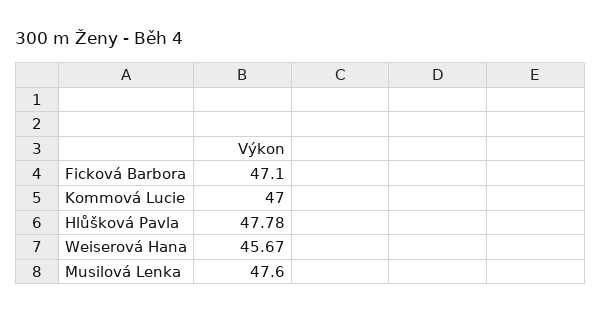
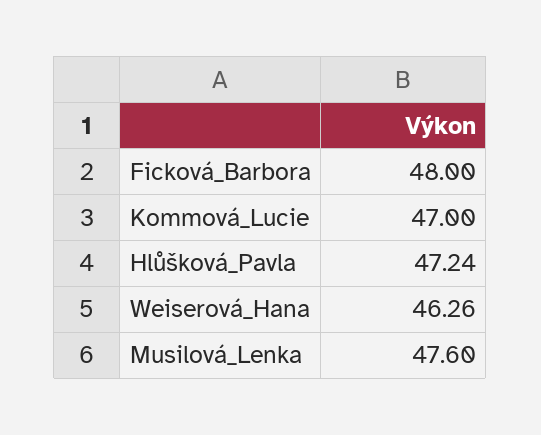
  {
-   "Ficková Barbora": 47.1,
+   "Ficková Barbora": 48,
    "Kommová Lucie": 47,
-   "Hlůšková Pavla": 47.78,
+   "Hlůšková Pavla": 47.24,
-   "Weiserová Hana": 45.67,
+   "Weiserová Hana": 46.26,
    "Musilová Lenka": 47.6
  }

